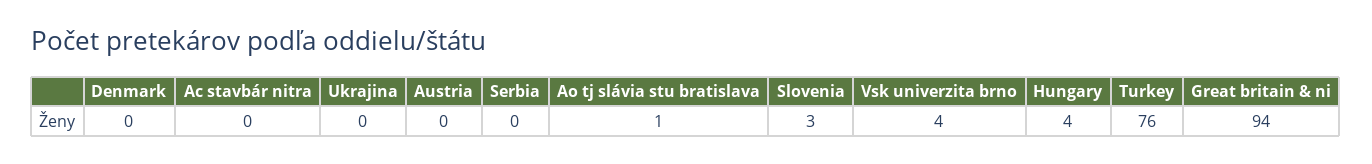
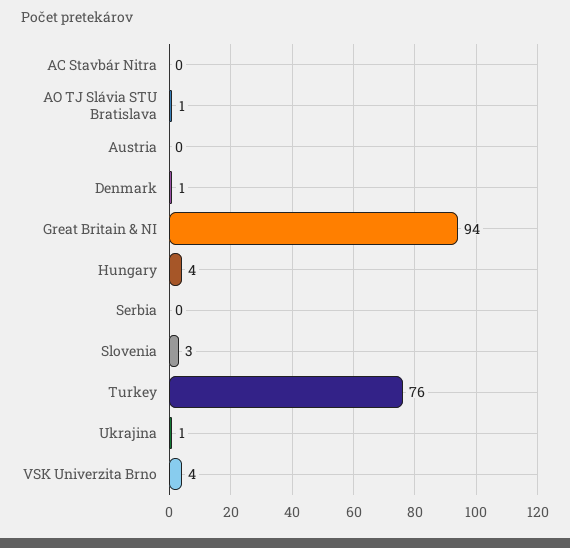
  {
-   "Denmark": 0,
+   "Denmark": 1,
    "Ac stavbár nitra": 0,
-   "Ukrajina": 0,
+   "Ukrajina": 1,
    "Austria": 0,
    "Serbia": 0,
    "Ao tj slávia stu bratislava": 1,
    "Slovenia": 3,
    "Vsk univerzita brno": 4,
    "Hungary": 4,
    "Turkey": 76,
    "Great britain & ni": 94
  }

